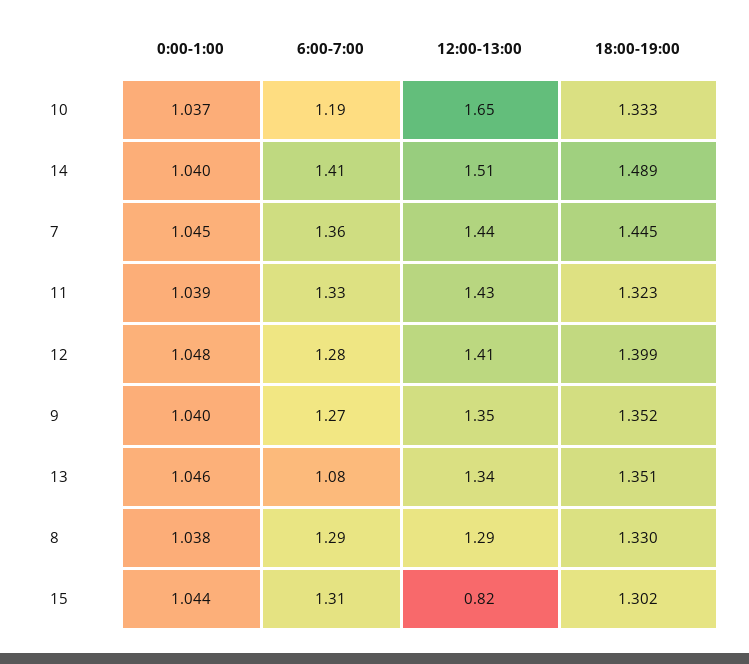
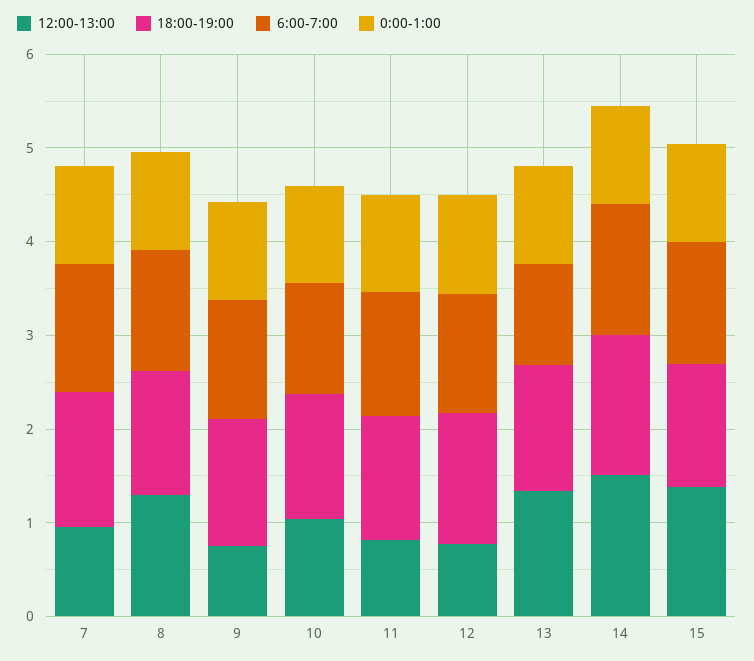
  {
    "0:00-1:00": {
      "10": 1.037,
      "14": 1.04,
      "7": 1.045,
      "11": 1.039,
      "12": 1.048,
      "9": 1.04,
      "13": 1.046,
      "8": 1.038,
      "15": 1.044
    },
    "6:00-7:00": {
      "10": 1.19,
      "14": 1.41,
      "7": 1.36,
      "11": 1.33,
      "12": 1.28,
      "9": 1.27,
      "13": 1.08,
      "8": 1.29,
      "15": 1.31
    },
    "12:00-13:00": {
-     "10": 1.65,
+     "10": 1,
      "14": 1.51,
-     "7": 1.44,
+     "7": 1,
-     "11": 1.43,
+     "11": 0.8,
-     "12": 1.41,
+     "12": 0.8,
-     "9": 1.35,
+     "9": 0.8,
      "13": 1.34,
      "8": 1.29,
-     "15": 0.82
+     "15": 1.4
    },
    "18:00-19:00": {
      "10": 1.333,
      "14": 1.489,
      "7": 1.445,
      "11": 1.323,
      "12": 1.399,
      "9": 1.352,
      "13": 1.351,
      "8": 1.33,
      "15": 1.302
    }
  }

